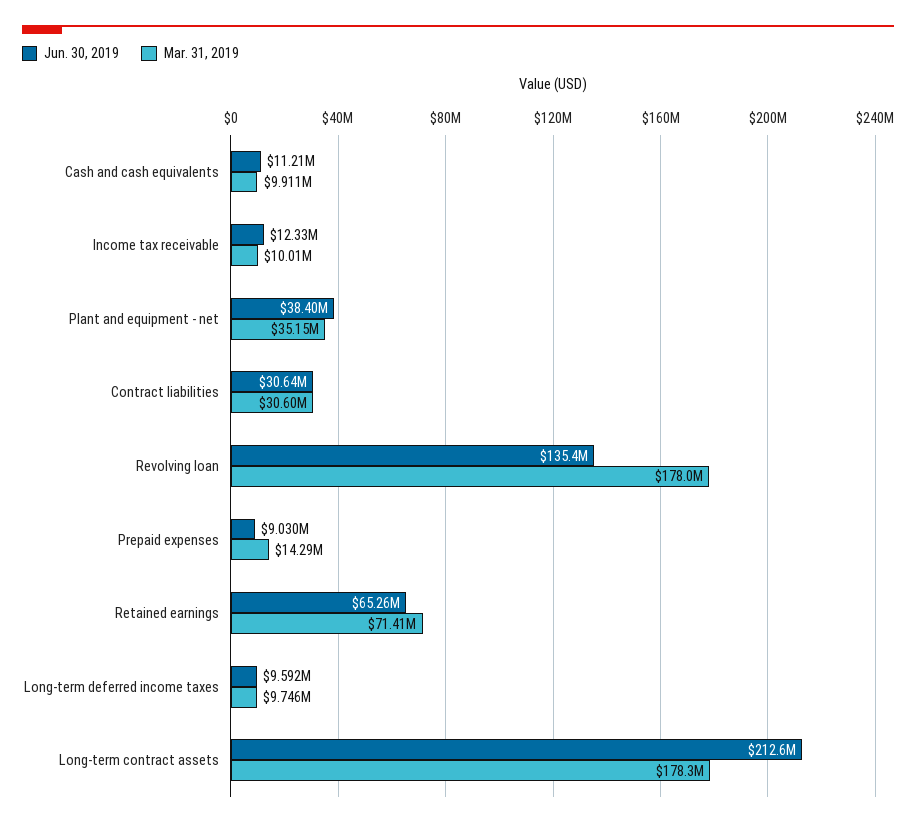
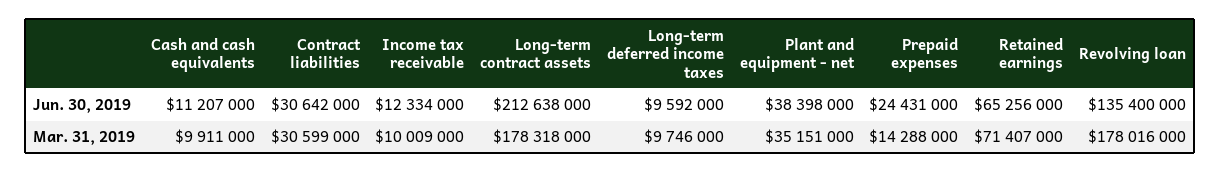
  {
    "Jun. 30, 2019": {
      "Cash and cash equivalents": 11207000,
      "Income tax receivable": 12334000,
      "Plant and equipment - net": 38398000,
      "Contract liabilities": 30642000,
      "Revolving loan": 135400000,
-     "Prepaid expenses": 9030000,
+     "Prepaid expenses": 24431000,
      "Retained earnings": 65256000,
      "Long-term deferred income taxes": 9592000,
      "Long-term contract assets": 212638000
    },
    "Mar. 31, 2019": {
      "Cash and cash equivalents": 9911000,
      "Income tax receivable": 10009000,
      "Plant and equipment - net": 35151000,
      "Contract liabilities": 30599000,
      "Revolving loan": 178016000,
      "Prepaid expenses": 14288000,
      "Retained earnings": 71407000,
      "Long-term deferred income taxes": 9746000,
      "Long-term contract assets": 178318000
    }
  }

